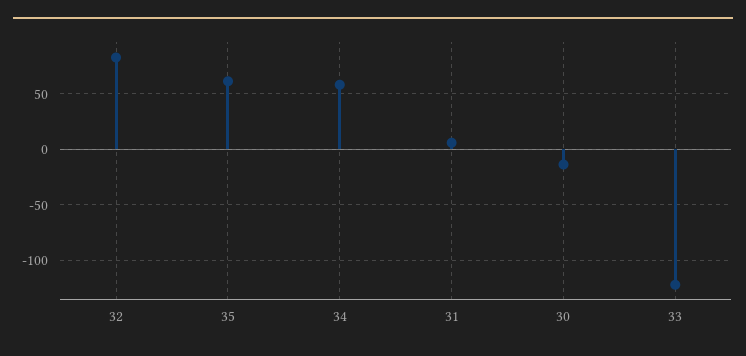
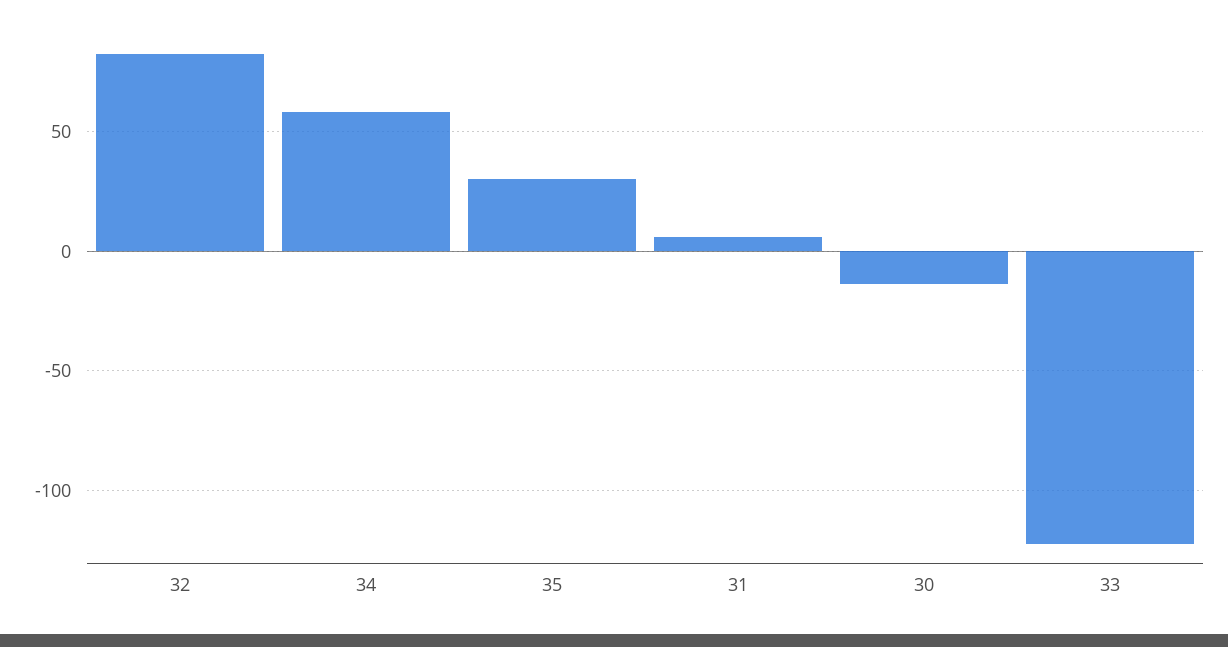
  {
    "32": 85,
-   "35": 60,
+   "35": 30,
    "34": 60,
    "31": 5,
    "30": -15,
    "33": -120
  }

